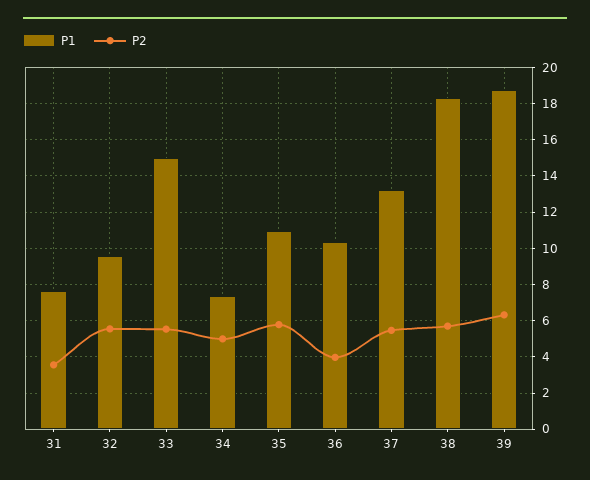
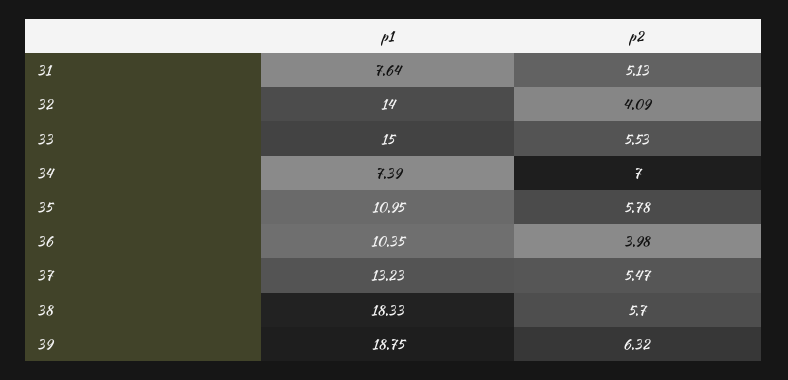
  {
    "P1": {
      "31": 7.64,
-     "32": 9.5,
+     "32": 14,
      "33": 15,
      "34": 7.39,
      "35": 10.95,
      "36": 10.35,
      "37": 13.23,
      "38": 18.33,
      "39": 18.75
    },
    "P2": {
-     "31": 3.5,
+     "31": 5.13,
-     "32": 5.5,
+     "32": 4.09,
      "33": 5.53,
-     "34": 5,
+     "34": 7,
      "35": 5.78,
      "36": 3.98,
      "37": 5.47,
      "38": 5.7,
      "39": 6.32
    }
  }

